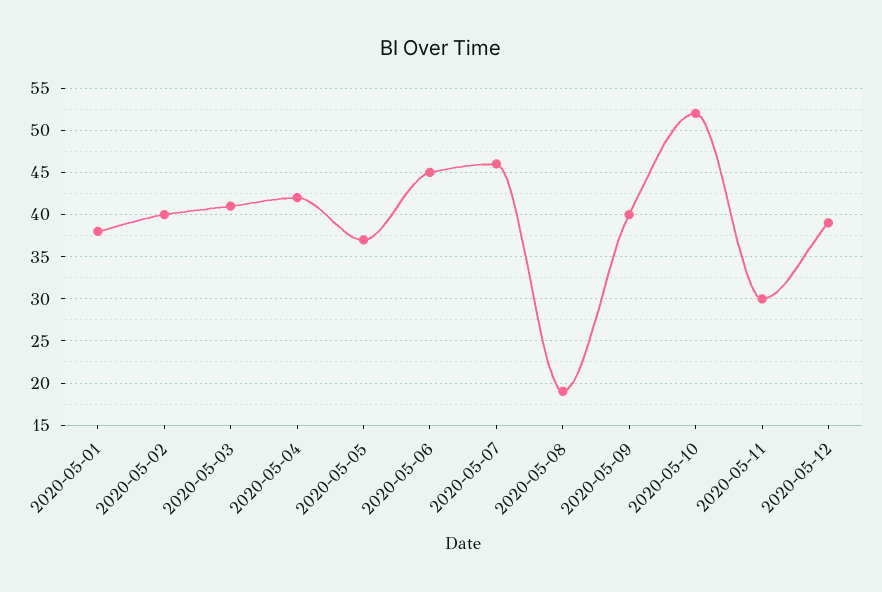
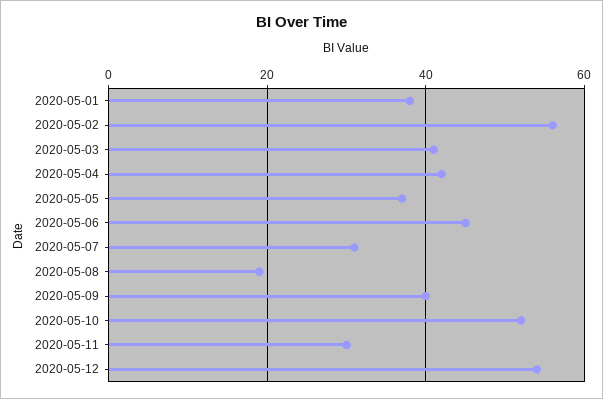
  {
    "2020-05-01": 38,
-   "2020-05-02": 40,
+   "2020-05-02": 55,
    "2020-05-03": 41,
    "2020-05-04": 42,
    "2020-05-05": 37,
    "2020-05-06": 45,
-   "2020-05-07": 46,
+   "2020-05-07": 30,
    "2020-05-08": 19,
    "2020-05-09": 40,
    "2020-05-10": 52,
    "2020-05-11": 30,
-   "2020-05-12": 39
+   "2020-05-12": 55
  }

